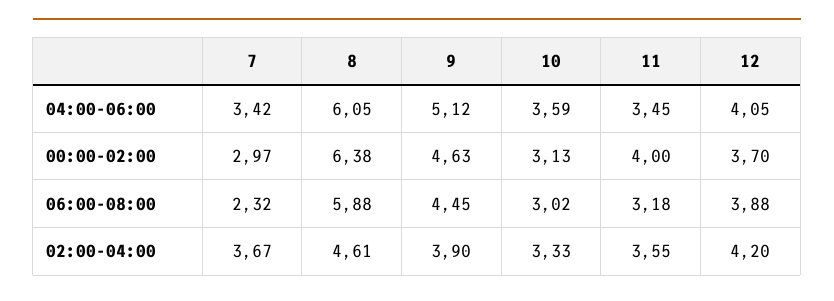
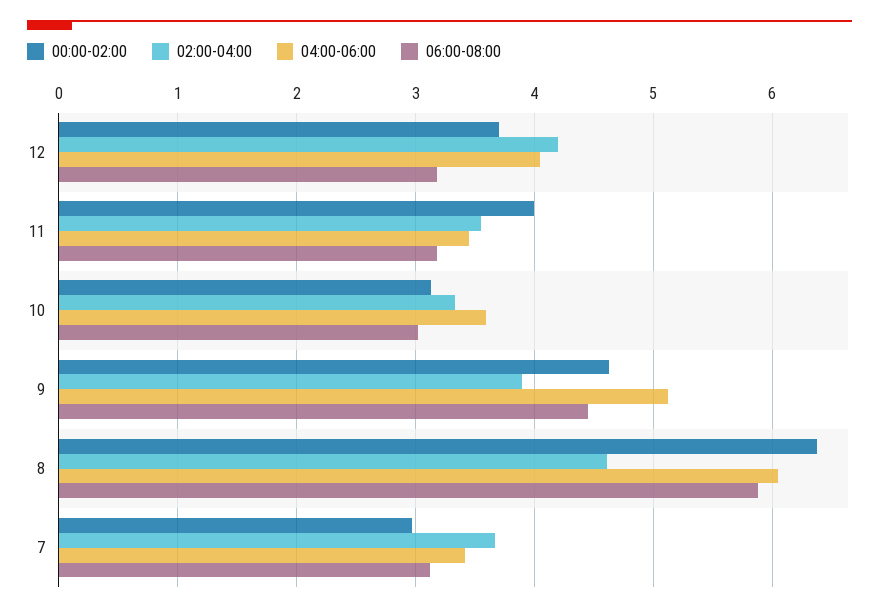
  {
    "04:00-06:00": {
      "7": 3.42,
      "8": 6.05,
      "9": 5.12,
      "10": 3.59,
      "11": 3.45,
      "12": 4.05
    },
    "00:00-02:00": {
      "7": 2.97,
      "8": 6.38,
      "9": 4.63,
      "10": 3.13,
      "11": 4,
      "12": 3.7
    },
    "06:00-08:00": {
-     "7": 2.32,
+     "7": 3.1,
      "8": 5.88,
      "9": 4.45,
      "10": 3.02,
      "11": 3.18,
-     "12": 3.88
+     "12": 3.2
    },
    "02:00-04:00": {
      "7": 3.67,
      "8": 4.61,
      "9": 3.9,
      "10": 3.33,
      "11": 3.55,
      "12": 4.2
    }
  }

